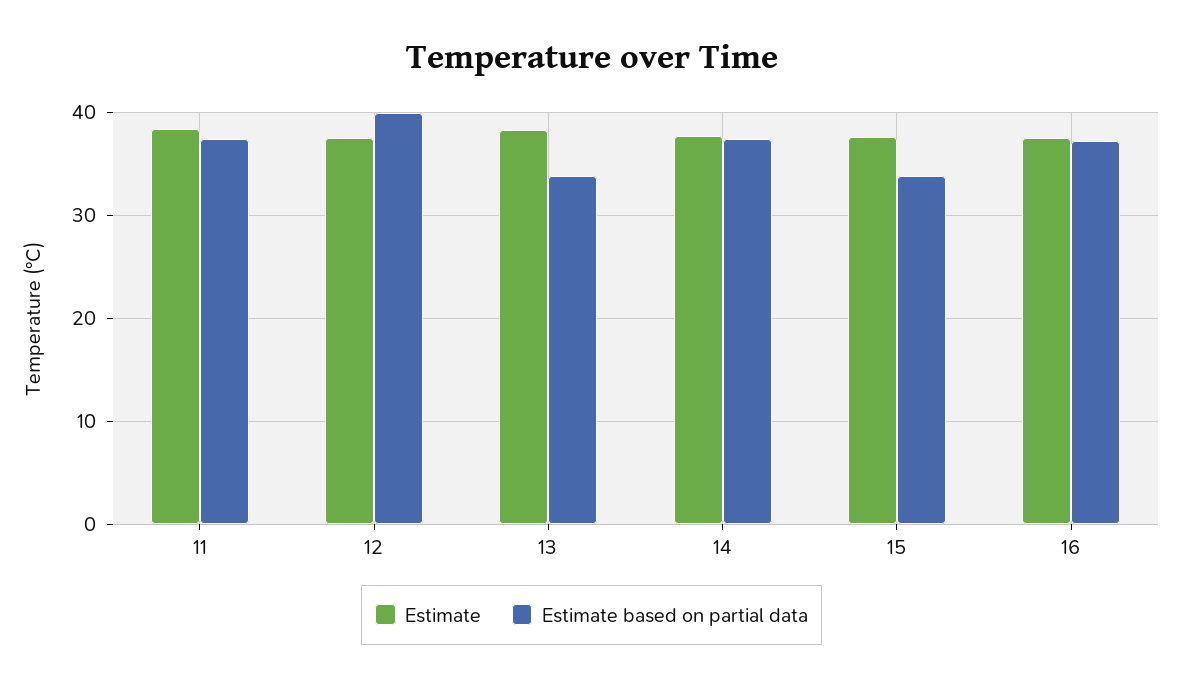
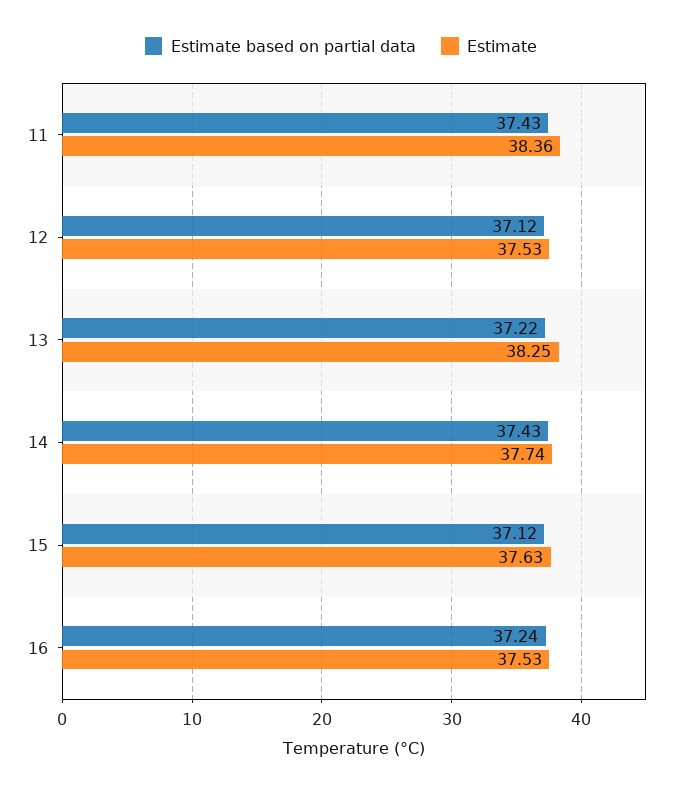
  {
    "Estimate": {
      "11": 38.36,
      "12": 37.53,
      "13": 38.25,
      "14": 37.74,
      "15": 37.63,
      "16": 37.53
    },
    "Estimate based on partial data": {
      "11": 37.43,
-     "12": 40,
+     "12": 37.12,
-     "13": 34,
+     "13": 37.22,
      "14": 37.43,
-     "15": 34,
+     "15": 37.12,
      "16": 37.24
    }
  }

